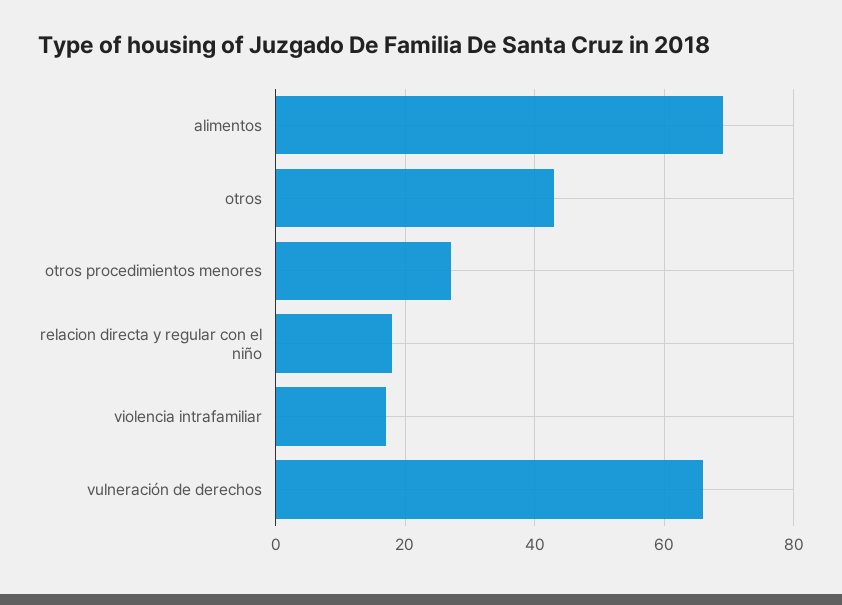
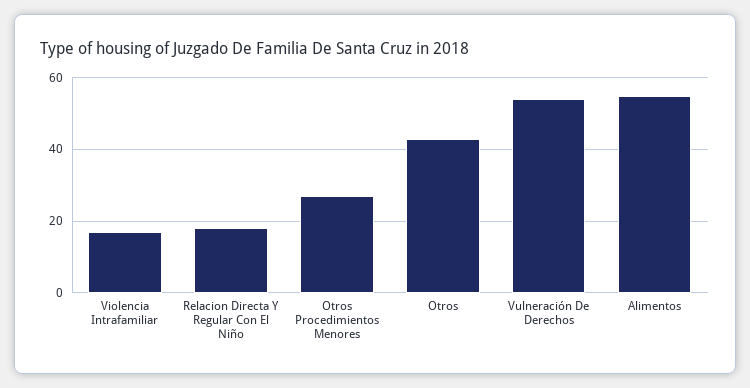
  {
-   "alimentos": 70,
+   "alimentos": 55,
    "otros": 45,
    "otros procedimientos menores": 25,
    "relacion directa y regular con el niño": 20,
    "violencia intrafamiliar": 15,
-   "vulneración de derechos": 65
+   "vulneración de derechos": 55
  }

